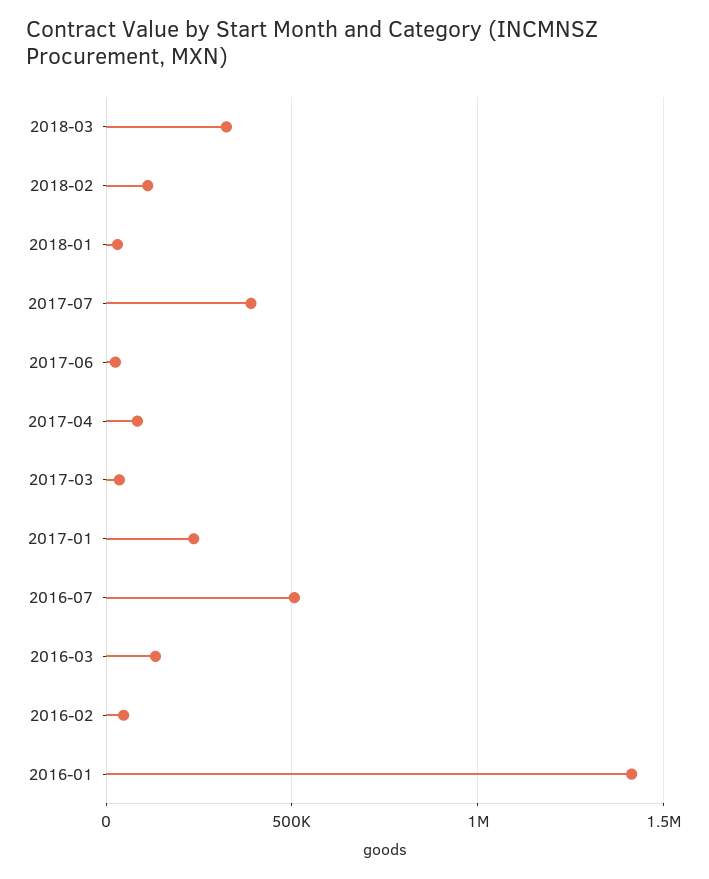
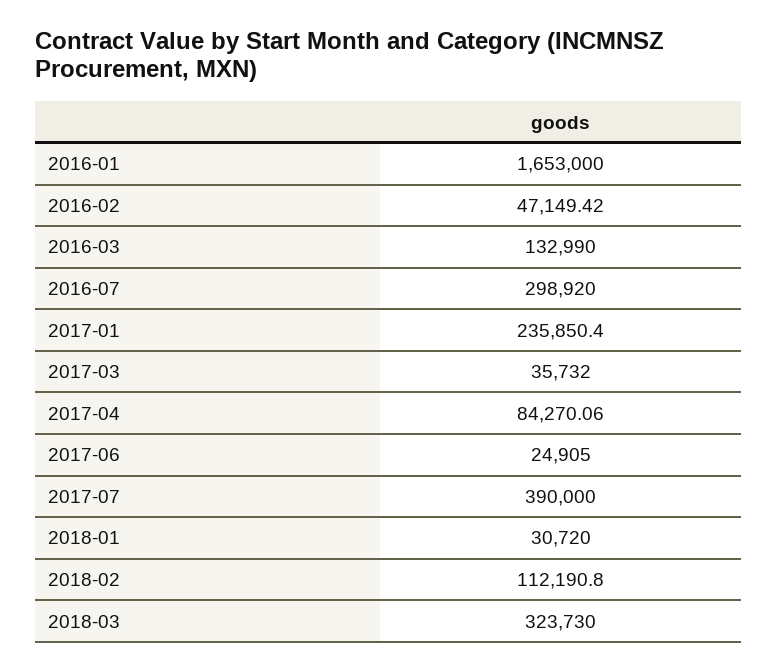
  {
    "2018-03": 323730,
    "2018-02": 112190.8,
    "2018-01": 30720,
    "2017-07": 390000,
    "2017-06": 24905,
    "2017-04": 84270.06,
    "2017-03": 35732,
    "2017-01": 235850.4,
-   "2016-07": 500000,
+   "2016-07": 298920,
    "2016-03": 132990,
    "2016-02": 47149.42,
-   "2016-01": 1400000
+   "2016-01": 1653000
  }

